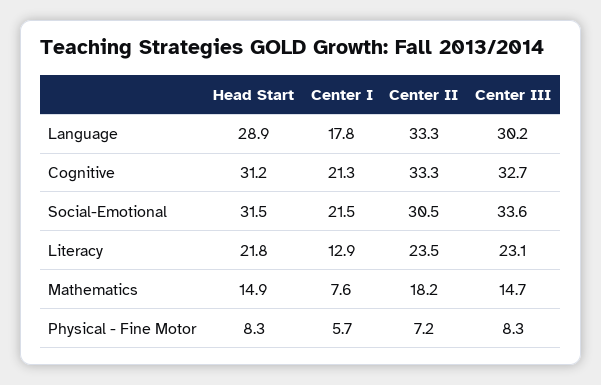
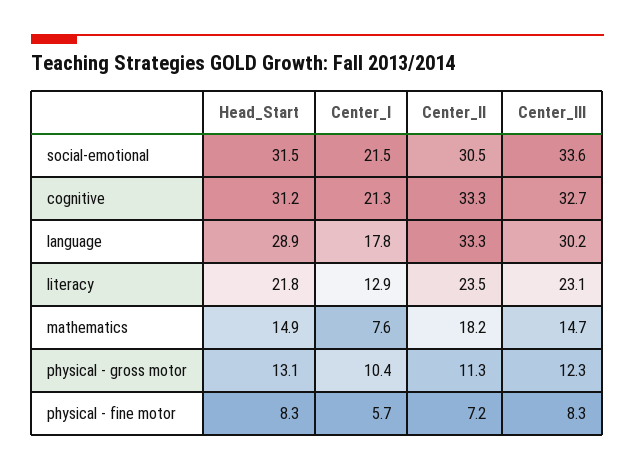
  {
    "Head Start": {
      "Language": 28.9,
      "Cognitive": 31.2,
      "Social-Emotional": 31.5,
      "Literacy": 21.8,
      "Mathematics": 14.9,
-     "Physical - Fine Motor": 8.3
+     "Physical - Fine Motor": 8.3,
+     "physical - gross motor": 13.1
    },
    "Center I": {
      "Language": 17.8,
      "Cognitive": 21.3,
      "Social-Emotional": 21.5,
      "Literacy": 12.9,
      "Mathematics": 7.6,
-     "Physical - Fine Motor": 5.7
+     "Physical - Fine Motor": 5.7,
+     "physical - gross motor": 10.4
    },
    "Center II": {
      "Language": 33.3,
      "Cognitive": 33.3,
      "Social-Emotional": 30.5,
      "Literacy": 23.5,
      "Mathematics": 18.2,
-     "Physical - Fine Motor": 7.2
+     "Physical - Fine Motor": 7.2,
+     "physical - gross motor": 11.3
    },
    "Center III": {
      "Language": 30.2,
      "Cognitive": 32.7,
      "Social-Emotional": 33.6,
      "Literacy": 23.1,
      "Mathematics": 14.7,
-     "Physical - Fine Motor": 8.3
+     "Physical - Fine Motor": 8.3,
+     "physical - gross motor": 12.3
    }
  }

